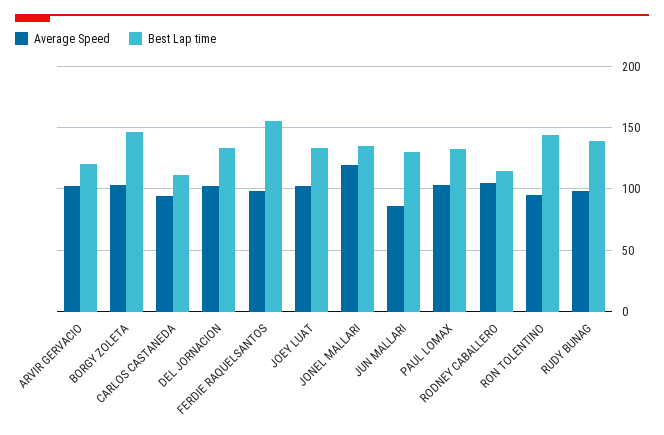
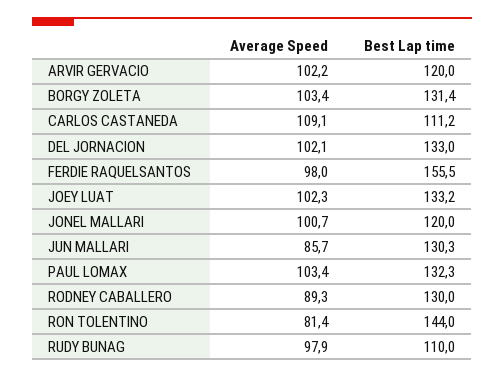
  {
    "Average Speed": {
      "ARVIR GERVACIO": 102.2,
      "BORGY ZOLETA": 103.4,
-     "CARLOS CASTANEDA": 95,
+     "CARLOS CASTANEDA": 109.1,
      "DEL JORNACION": 102.1,
      "FERDIE RAQUELSANTOS": 98,
      "JOEY LUAT": 102.3,
-     "JONEL MALLARI": 120,
+     "JONEL MALLARI": 100.7,
      "JUN MALLARI": 85.7,
      "PAUL LOMAX": 103.4,
-     "RODNEY CABALLERO": 105,
+     "RODNEY CABALLERO": 89.3,
-     "RON TOLENTINO": 95,
+     "RON TOLENTINO": 81.4,
      "RUDY BUNAG": 97.9
    },
    "Best Lap time": {
      "ARVIR GERVACIO": 120,
-     "BORGY ZOLETA": 145,
+     "BORGY ZOLETA": 131.4,
      "CARLOS CASTANEDA": 111.2,
      "DEL JORNACION": 133,
      "FERDIE RAQUELSANTOS": 155.5,
      "JOEY LUAT": 133.2,
-     "JONEL MALLARI": 135,
+     "JONEL MALLARI": 120,
      "JUN MALLARI": 130.3,
      "PAUL LOMAX": 132.3,
-     "RODNEY CABALLERO": 115,
+     "RODNEY CABALLERO": 130,
      "RON TOLENTINO": 144,
-     "RUDY BUNAG": 140
+     "RUDY BUNAG": 110
    }
  }

